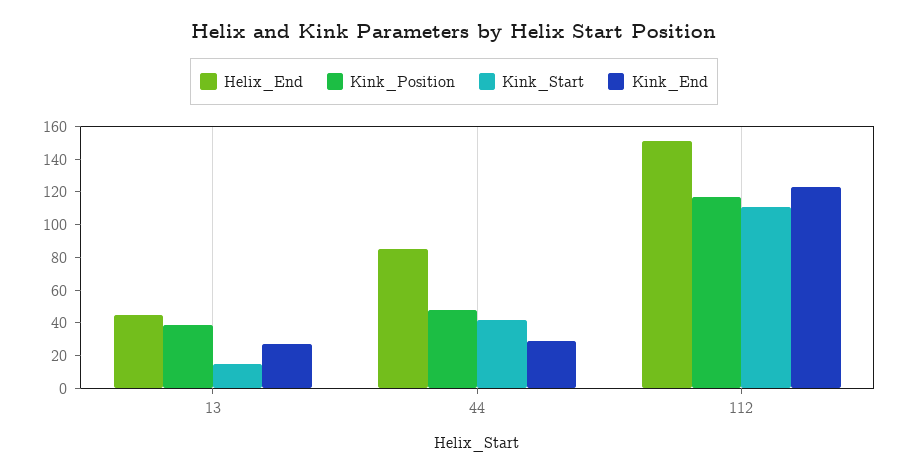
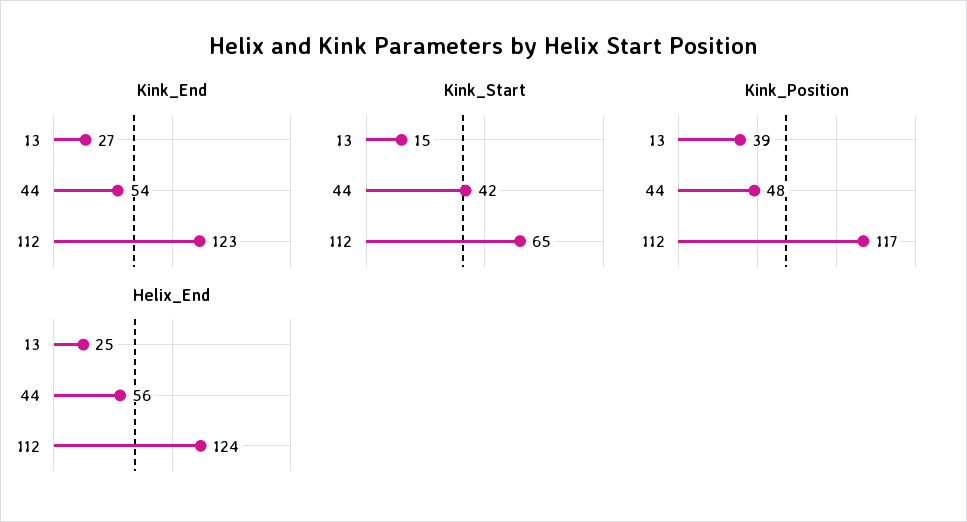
  {
    "Helix_End": {
-     "13": 45,
+     "13": 25,
-     "44": 85,
+     "44": 56,
-     "112": 150
+     "112": 124
    },
    "Kink_Position": {
      "13": 39,
      "44": 48,
      "112": 117
    },
    "Kink_Start": {
      "13": 15,
      "44": 42,
-     "112": 110
+     "112": 65
    },
    "Kink_End": {
      "13": 27,
-     "44": 30,
+     "44": 54,
      "112": 123
    }
  }

